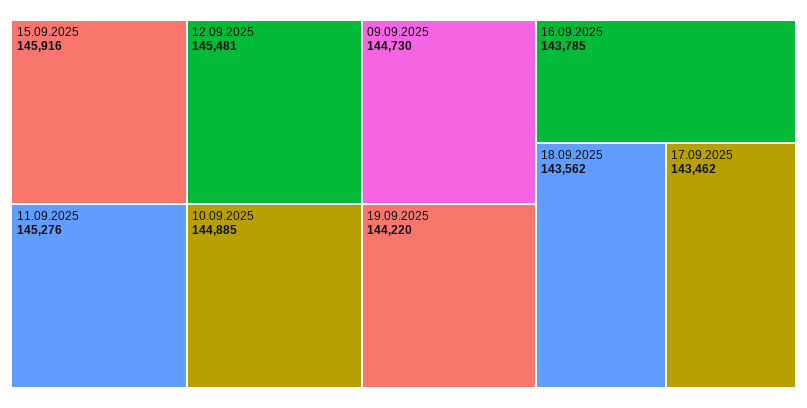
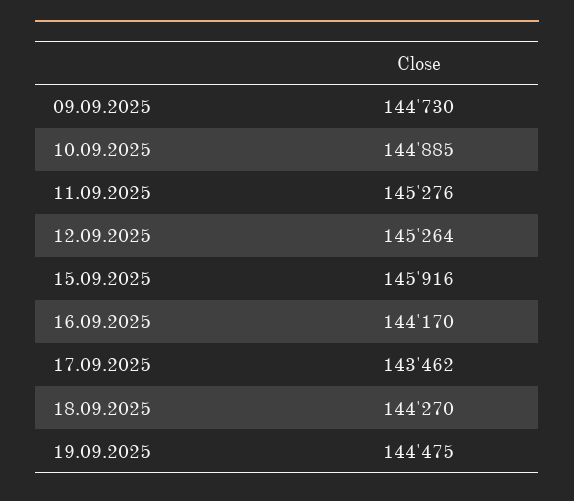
  {
    "15.09.2025": 145916,
-   "12.09.2025": 145481,
+   "12.09.2025": 145264,
    "11.09.2025": 145276,
    "10.09.2025": 144885,
    "09.09.2025": 144730,
-   "19.09.2025": 144220,
+   "19.09.2025": 144475,
-   "16.09.2025": 143785,
+   "16.09.2025": 144170,
-   "18.09.2025": 143562,
+   "18.09.2025": 144270,
    "17.09.2025": 143462
  }

